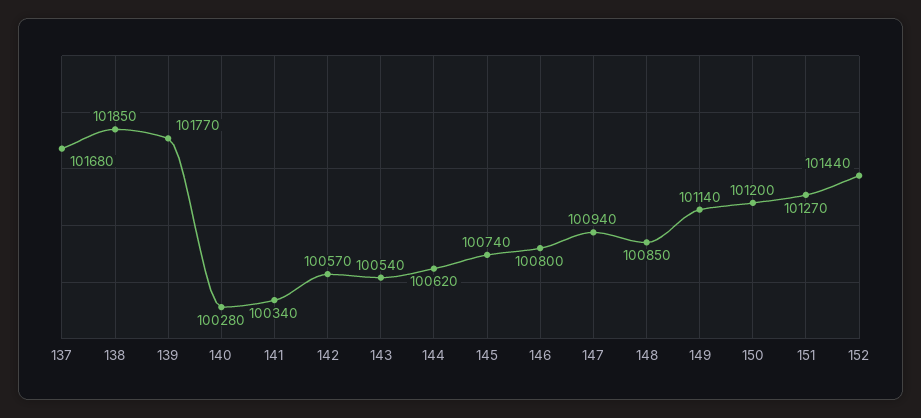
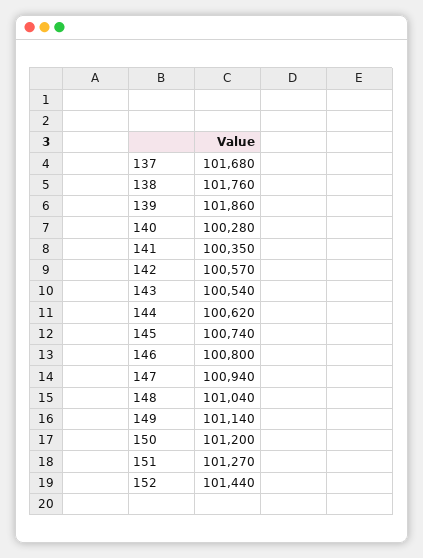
  {
    "137": 101680,
-   "138": 101850,
+   "138": 101760,
-   "139": 101770,
+   "139": 101860,
    "140": 100280,
-   "141": 100340,
+   "141": 100350,
    "142": 100570,
    "143": 100540,
    "144": 100620,
    "145": 100740,
    "146": 100800,
    "147": 100940,
-   "148": 100850,
+   "148": 101040,
    "149": 101140,
    "150": 101200,
    "151": 101270,
    "152": 101440
  }

